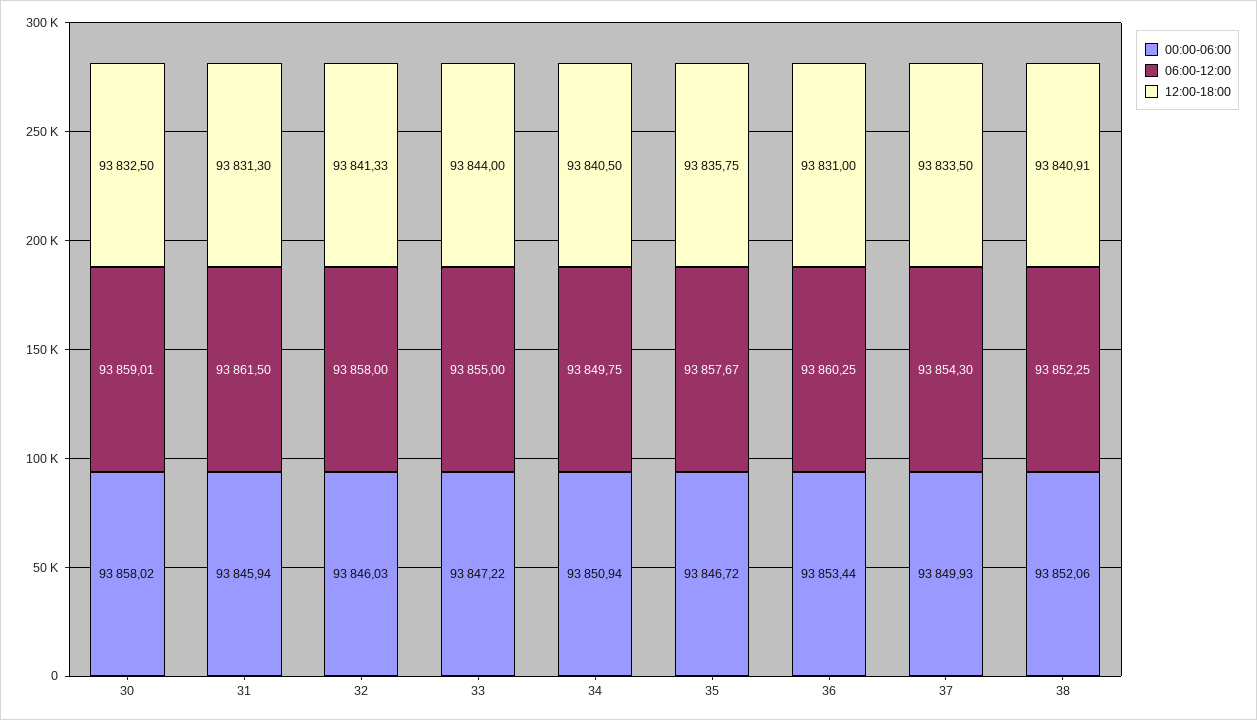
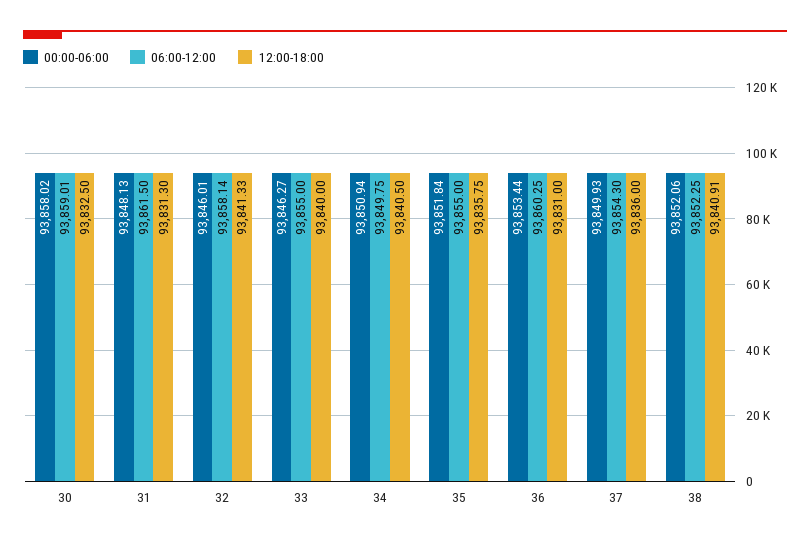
  {
    "00:00-06:00": {
      "30": 93858.02,
-     "31": 93845.94,
+     "31": 93848.13,
-     "32": 93846.03,
+     "32": 93846.01,
-     "33": 93847.22,
+     "33": 93846.27,
      "34": 93850.94,
-     "35": 93846.72,
+     "35": 93851.84,
      "36": 93853.44,
      "37": 93849.93,
      "38": 93852.06
    },
    "06:00-12:00": {
      "30": 93859.01,
      "31": 93861.5,
-     "32": 93858,
+     "32": 93858.14,
      "33": 93855,
      "34": 93849.75,
-     "35": 93857.67,
+     "35": 93855,
      "36": 93860.25,
      "37": 93854.3,
      "38": 93852.25
    },
    "12:00-18:00": {
      "30": 93832.5,
      "31": 93831.3,
      "32": 93841.33,
-     "33": 93844,
+     "33": 93840,
      "34": 93840.5,
      "35": 93835.75,
      "36": 93831,
-     "37": 93833.5,
+     "37": 93836,
      "38": 93840.91
    }
  }

